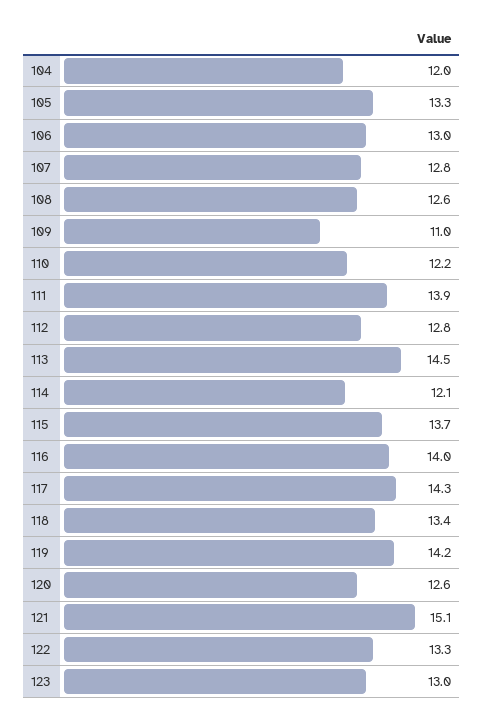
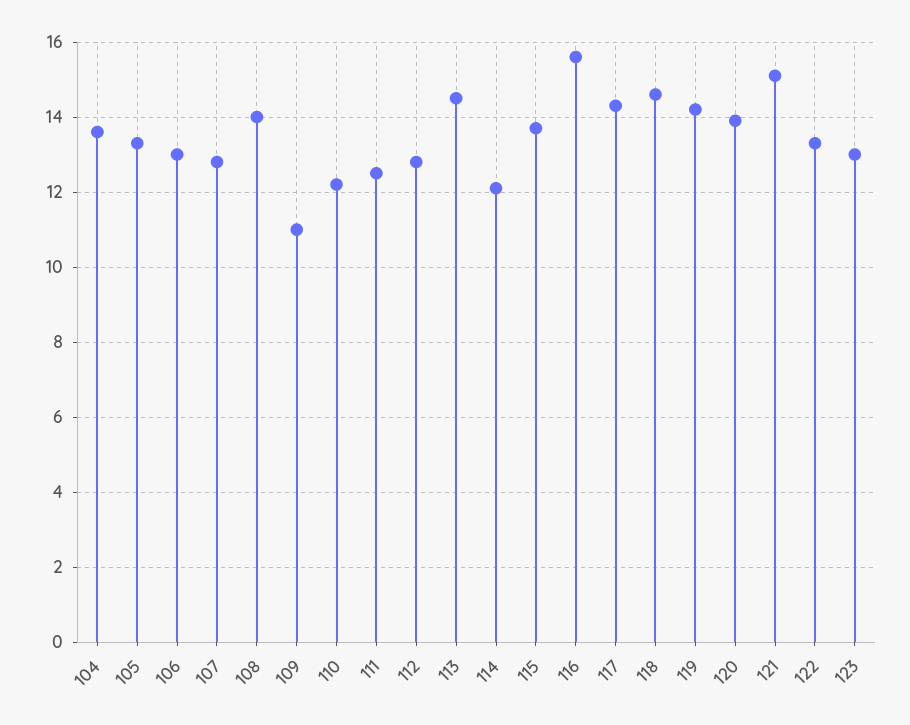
  {
-   "104": 12,
+   "104": 13.5,
    "105": 13.3,
    "106": 13,
    "107": 12.8,
-   "108": 12.6,
+   "108": 14,
    "109": 11,
    "110": 12.2,
-   "111": 13.9,
+   "111": 12.5,
    "112": 12.8,
    "113": 14.5,
    "114": 12.1,
    "115": 13.7,
-   "116": 14,
+   "116": 15.5,
    "117": 14.3,
-   "118": 13.4,
+   "118": 14.5,
    "119": 14.2,
-   "120": 12.6,
+   "120": 14,
    "121": 15.1,
    "122": 13.3,
    "123": 13
  }

